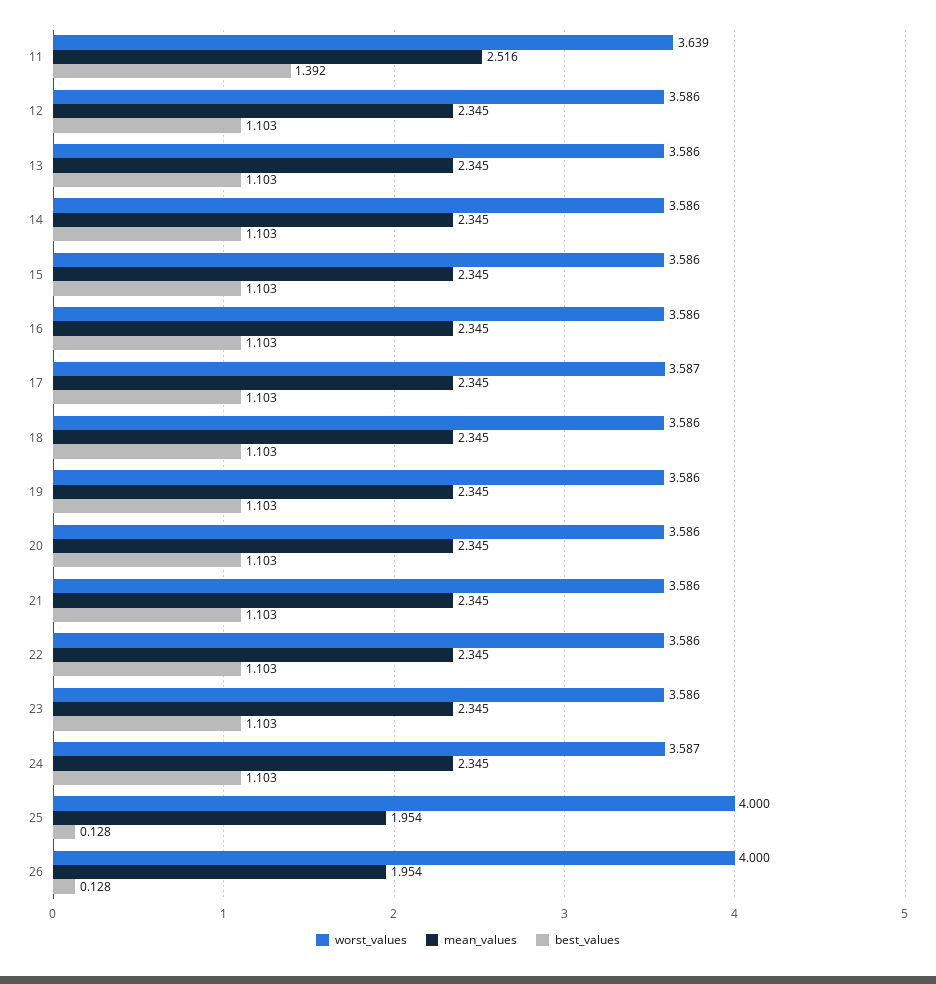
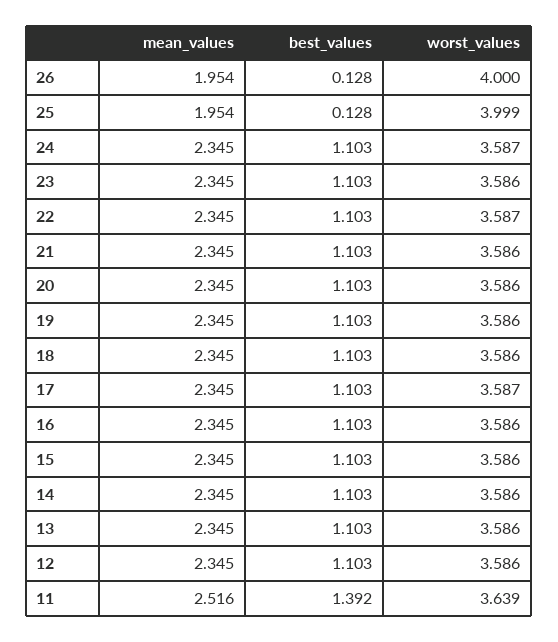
  {
    "worst_values": {
      "11": 3.639,
      "12": 3.586,
      "13": 3.586,
      "14": 3.586,
      "15": 3.586,
      "16": 3.586,
      "17": 3.587,
      "18": 3.586,
      "19": 3.586,
      "20": 3.586,
      "21": 3.586,
-     "22": 3.586,
+     "22": 3.587,
      "23": 3.586,
      "24": 3.587,
-     "25": 4,
+     "25": 3.999,
      "26": 4
    },
    "mean_values": {
      "11": 2.516,
      "12": 2.345,
      "13": 2.345,
      "14": 2.345,
      "15": 2.345,
      "16": 2.345,
      "17": 2.345,
      "18": 2.345,
      "19": 2.345,
      "20": 2.345,
      "21": 2.345,
      "22": 2.345,
      "23": 2.345,
      "24": 2.345,
      "25": 1.954,
      "26": 1.954
    },
    "best_values": {
      "11": 1.392,
      "12": 1.103,
      "13": 1.103,
      "14": 1.103,
      "15": 1.103,
      "16": 1.103,
      "17": 1.103,
      "18": 1.103,
      "19": 1.103,
      "20": 1.103,
      "21": 1.103,
      "22": 1.103,
      "23": 1.103,
      "24": 1.103,
      "25": 0.128,
      "26": 0.128
    }
  }

